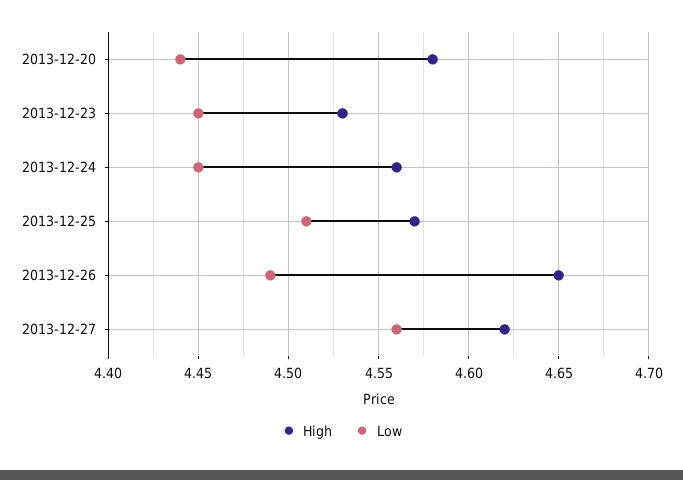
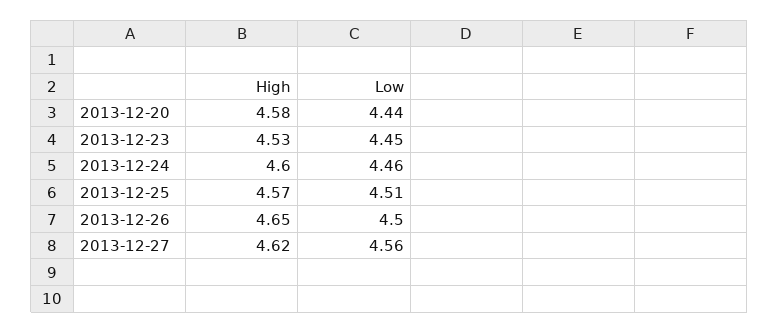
  {
    "High": {
      "2013-12-20": 4.58,
      "2013-12-23": 4.53,
-     "2013-12-24": 4.56,
+     "2013-12-24": 4.6,
      "2013-12-25": 4.57,
      "2013-12-26": 4.65,
      "2013-12-27": 4.62
    },
    "Low": {
      "2013-12-20": 4.44,
      "2013-12-23": 4.45,
-     "2013-12-24": 4.45,
+     "2013-12-24": 4.46,
      "2013-12-25": 4.51,
-     "2013-12-26": 4.49,
+     "2013-12-26": 4.5,
      "2013-12-27": 4.56
    }
  }

